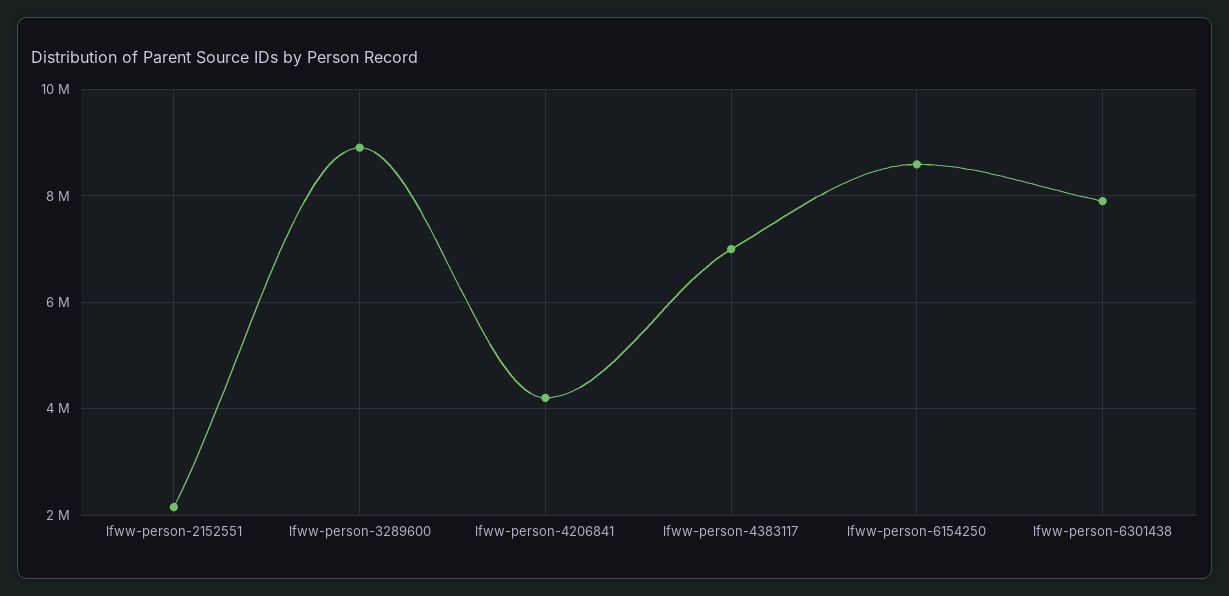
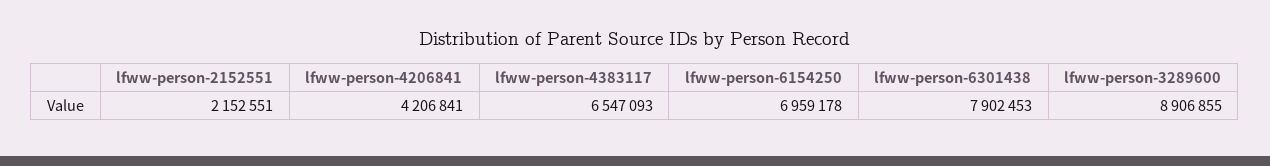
  {
    "lfww-person-2152551": 2152551,
    "lfww-person-3289600": 8906855,
    "lfww-person-4206841": 4206841,
-   "lfww-person-4383117": 7000000,
+   "lfww-person-4383117": 6547093,
-   "lfww-person-6154250": 8600000,
+   "lfww-person-6154250": 6959178,
    "lfww-person-6301438": 7902453
  }

